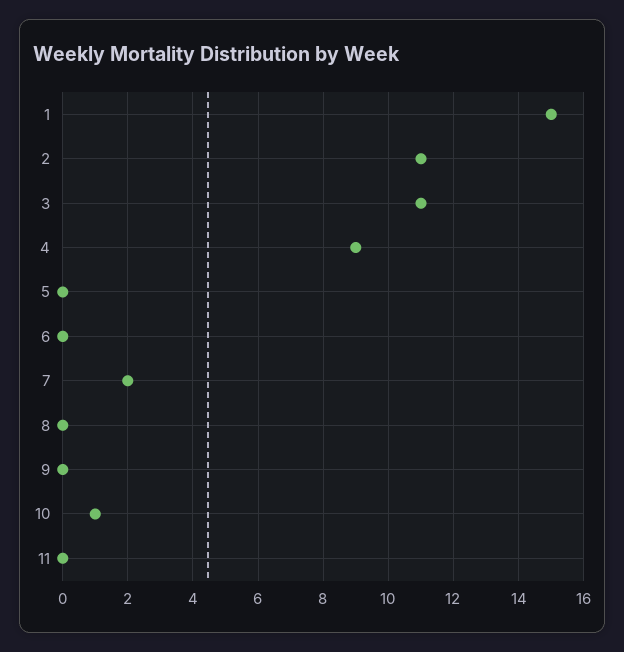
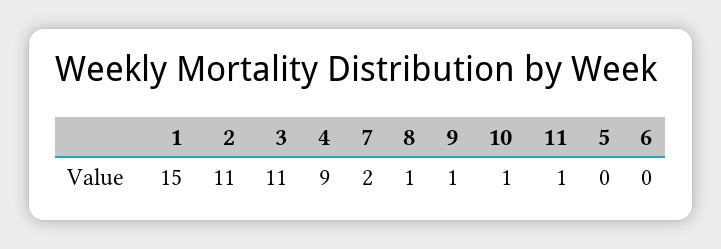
  {
    "1": 15,
    "2": 11,
    "3": 11,
    "4": 9,
    "5": 0,
    "6": 0,
    "7": 2,
-   "8": 0,
+   "8": 1,
-   "9": 0,
+   "9": 1,
    "10": 1,
-   "11": 0
+   "11": 1
  }

